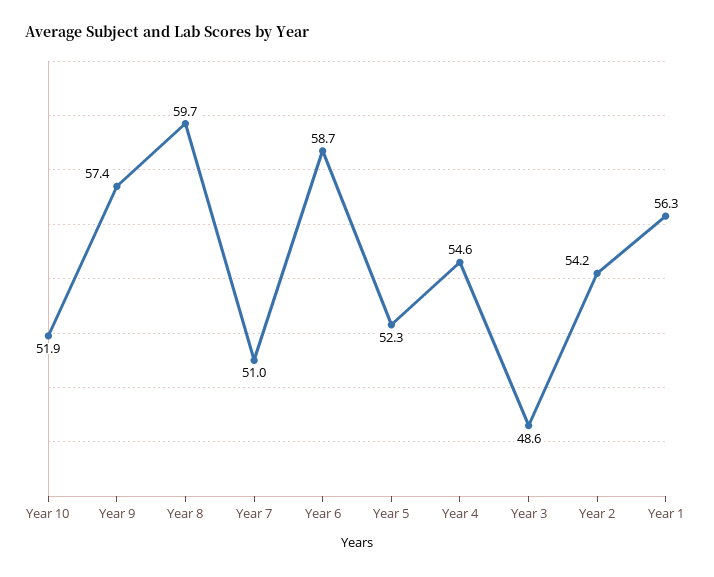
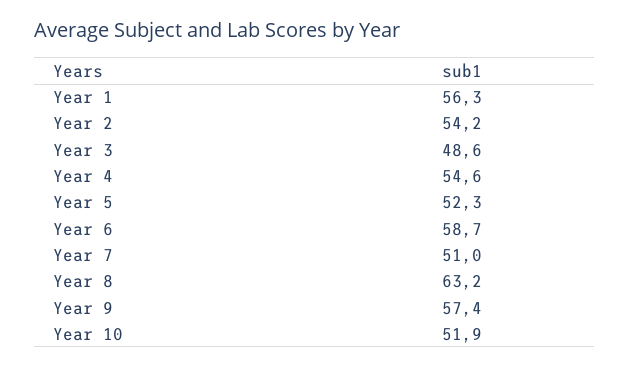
  {
    "Year 10": 51.9,
    "Year 9": 57.4,
-   "Year 8": 59.7,
+   "Year 8": 63.2,
    "Year 7": 51,
    "Year 6": 58.7,
    "Year 5": 52.3,
    "Year 4": 54.6,
    "Year 3": 48.6,
    "Year 2": 54.2,
    "Year 1": 56.3
  }

